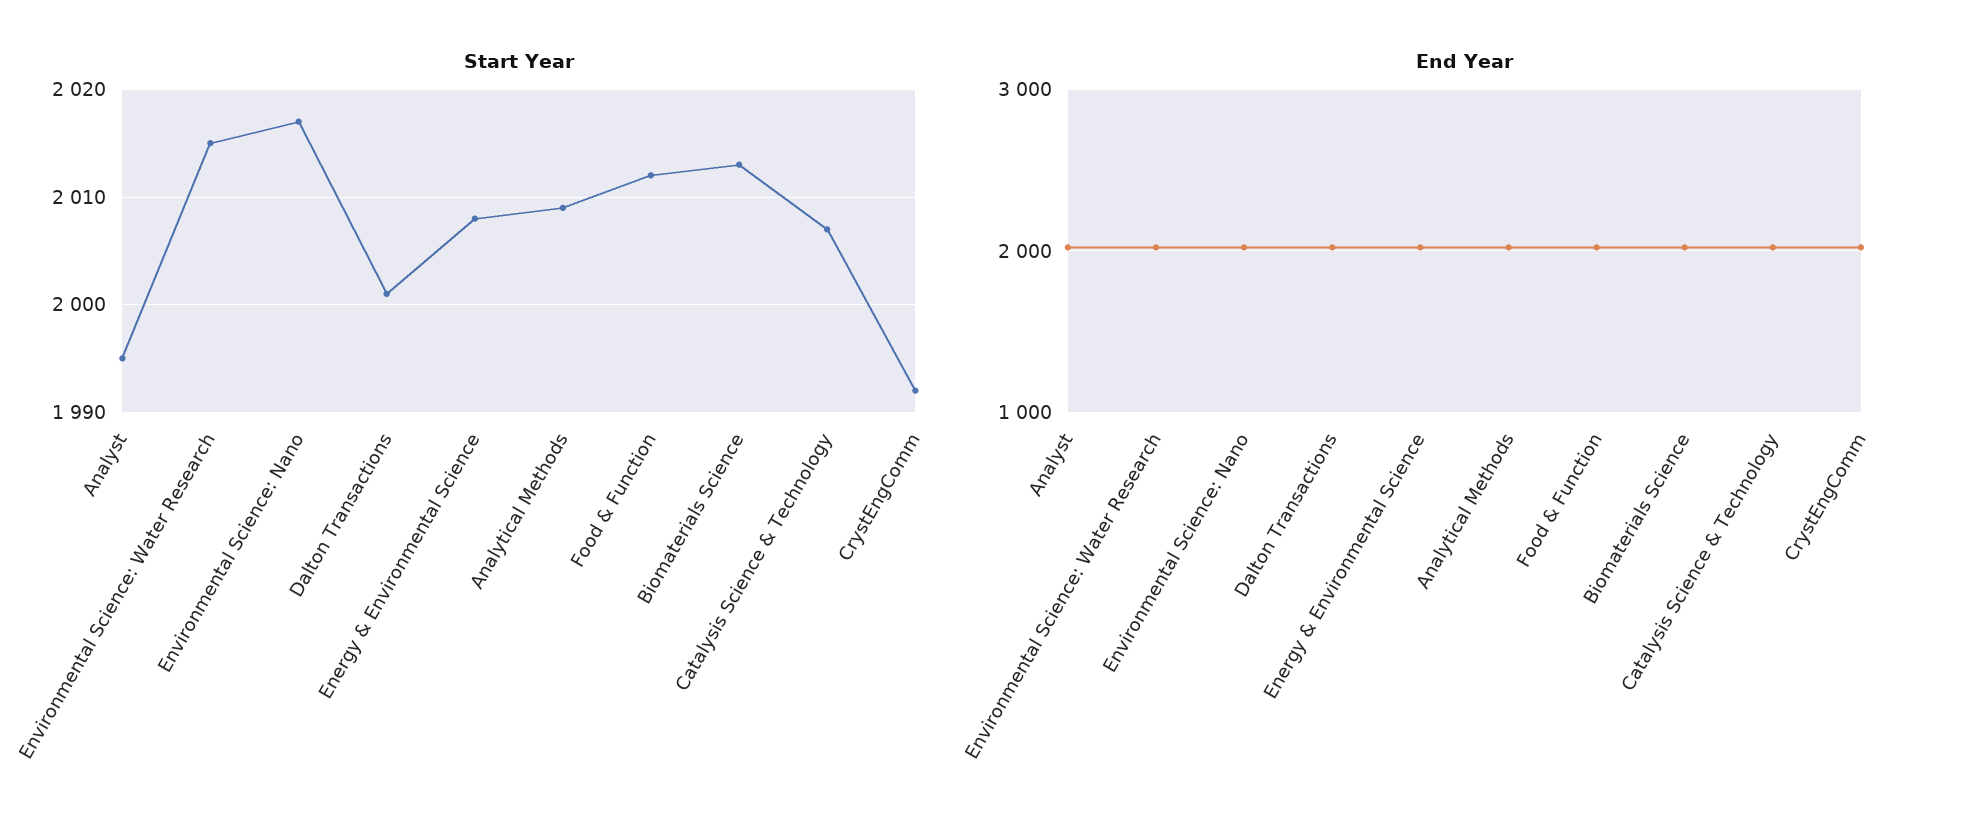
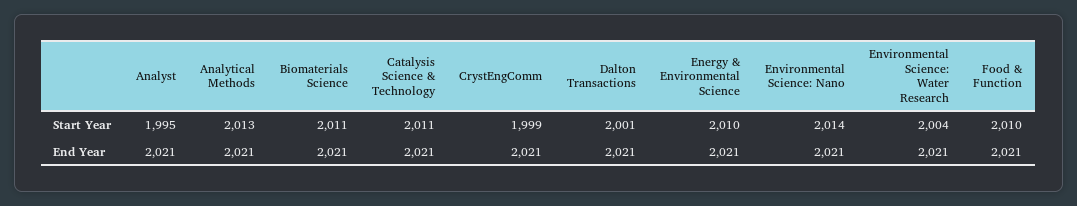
  {
    "Start Year": {
      "Analyst": 1995,
-     "Environmental Science: Water Research": 2015,
+     "Environmental Science: Water Research": 2004,
-     "Environmental Science: Nano": 2017,
+     "Environmental Science: Nano": 2014,
      "Dalton Transactions": 2001,
-     "Energy & Environmental Science": 2008,
+     "Energy & Environmental Science": 2010,
-     "Analytical Methods": 2009,
+     "Analytical Methods": 2013,
-     "Food & Function": 2012,
+     "Food & Function": 2010,
-     "Biomaterials Science": 2013,
+     "Biomaterials Science": 2011,
-     "Catalysis Science & Technology": 2007,
+     "Catalysis Science & Technology": 2011,
-     "CrystEngComm": 1992
+     "CrystEngComm": 1999
    },
    "End Year": {
      "Analyst": 2021,
      "Environmental Science: Water Research": 2021,
      "Environmental Science: Nano": 2021,
      "Dalton Transactions": 2021,
      "Energy & Environmental Science": 2021,
      "Analytical Methods": 2021,
      "Food & Function": 2021,
      "Biomaterials Science": 2021,
      "Catalysis Science & Technology": 2021,
      "CrystEngComm": 2021
    }
  }

